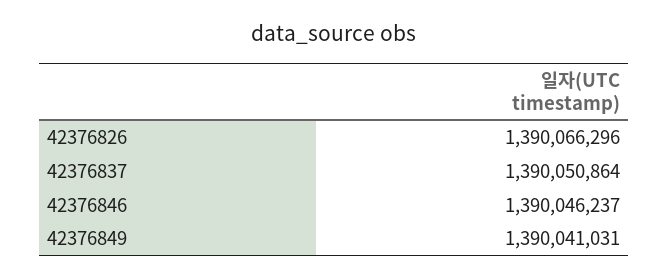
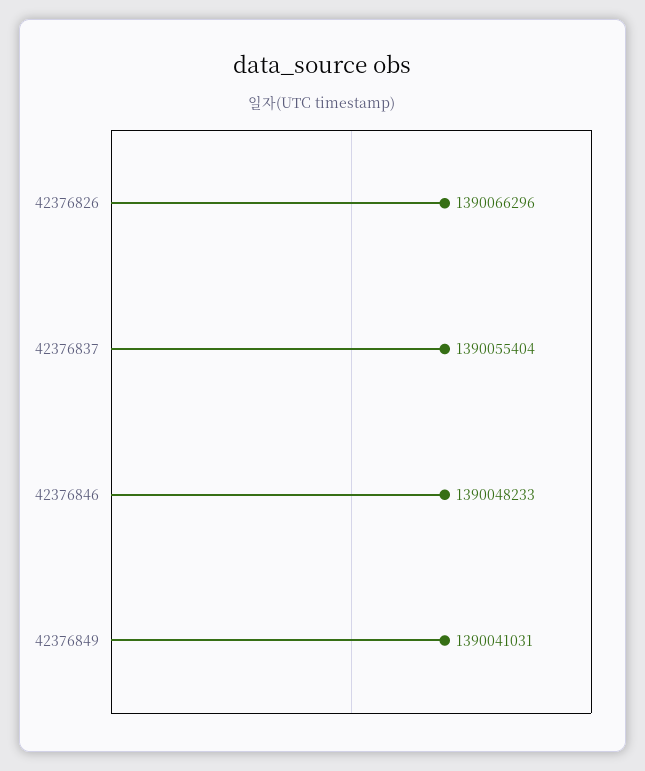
  {
    "42376826": 1390066296,
-   "42376837": 1390050864,
+   "42376837": 1390055404,
-   "42376846": 1390046237,
+   "42376846": 1390048233,
    "42376849": 1390041031
  }

